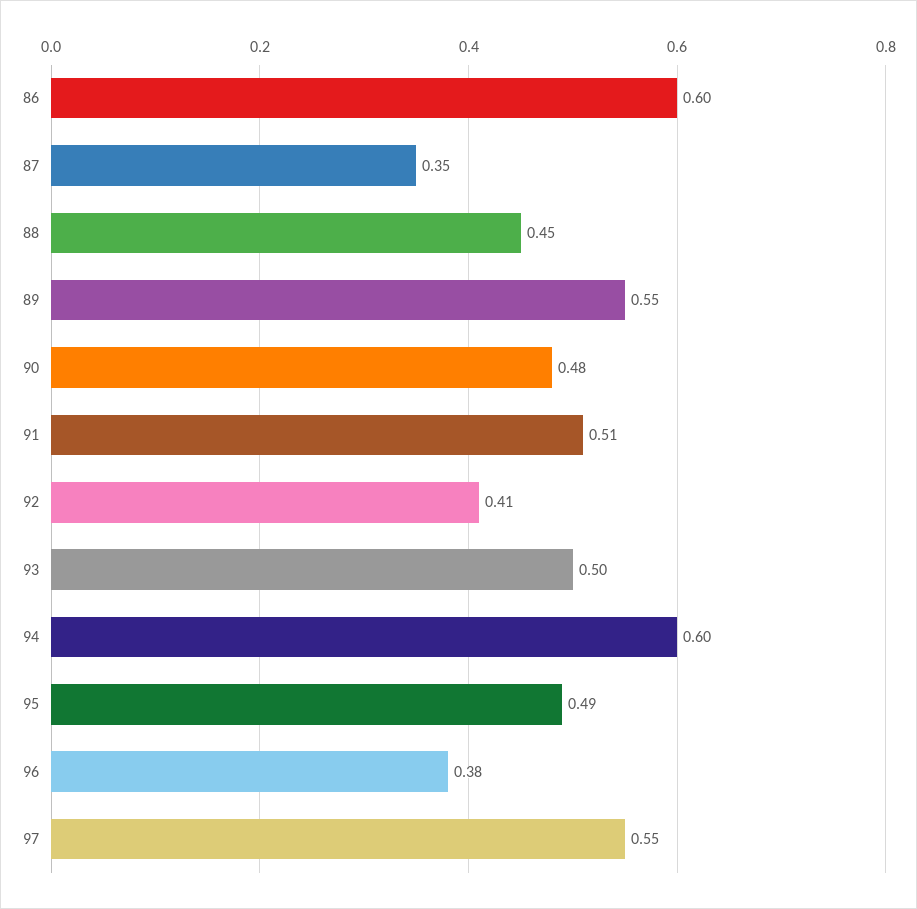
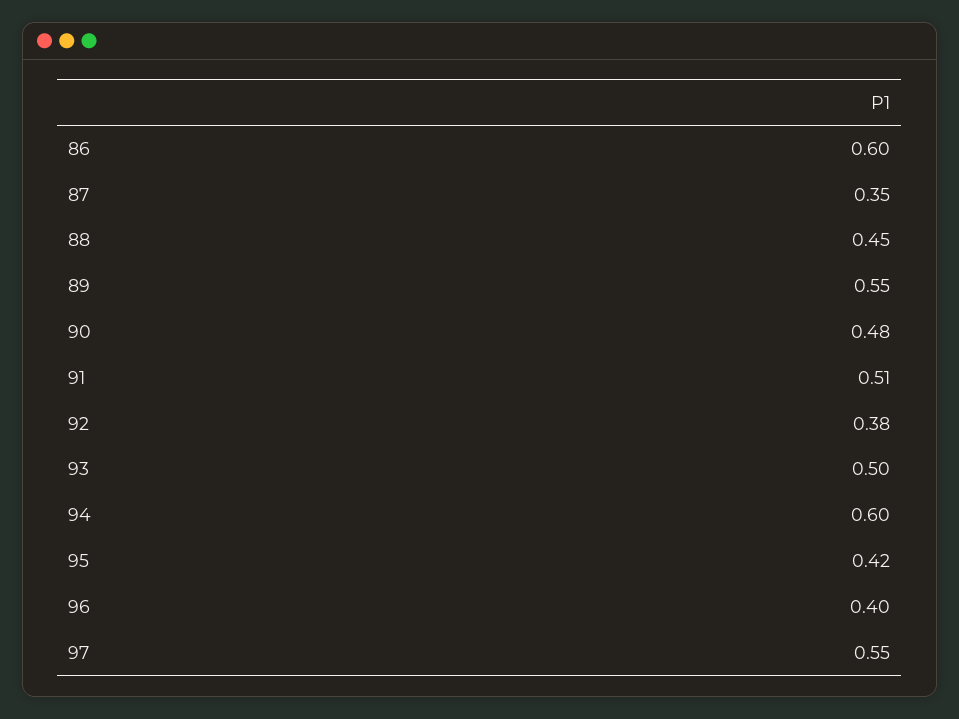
  {
    "86": 0.6,
    "87": 0.35,
    "88": 0.45,
    "89": 0.55,
    "90": 0.48,
    "91": 0.51,
-   "92": 0.41,
+   "92": 0.38,
    "93": 0.5,
    "94": 0.6,
-   "95": 0.49,
+   "95": 0.42,
-   "96": 0.38,
+   "96": 0.4,
    "97": 0.55
  }

